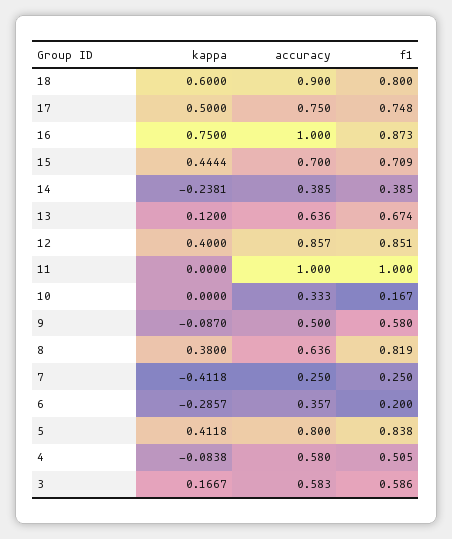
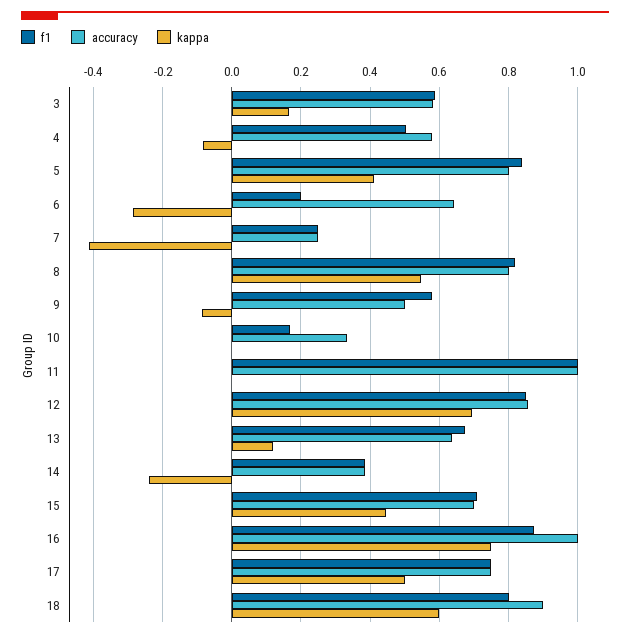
  {
    "kappa": {
      "18": 0.6,
      "17": 0.5,
      "16": 0.75,
      "15": 0.4444,
      "14": -0.2381,
      "13": 0.12,
-     "12": 0.4,
+     "12": 0.7,
      "11": 0,
      "10": 0,
      "9": -0.087,
-     "8": 0.38,
+     "8": 0.54,
      "7": -0.4118,
      "6": -0.2857,
      "5": 0.4118,
      "4": -0.0838,
      "3": 0.1667
    },
    "accuracy": {
      "18": 0.9,
      "17": 0.75,
      "16": 1,
      "15": 0.7,
      "14": 0.385,
      "13": 0.636,
      "12": 0.857,
      "11": 1,
      "10": 0.333,
      "9": 0.5,
-     "8": 0.636,
+     "8": 0.8,
      "7": 0.25,
-     "6": 0.357,
+     "6": 0.64,
      "5": 0.8,
      "4": 0.58,
      "3": 0.583
    },
    "f1": {
      "18": 0.8,
      "17": 0.748,
      "16": 0.873,
      "15": 0.709,
      "14": 0.385,
      "13": 0.674,
      "12": 0.851,
      "11": 1,
      "10": 0.167,
      "9": 0.58,
      "8": 0.819,
      "7": 0.25,
      "6": 0.2,
      "5": 0.838,
      "4": 0.505,
      "3": 0.586
    }
  }

